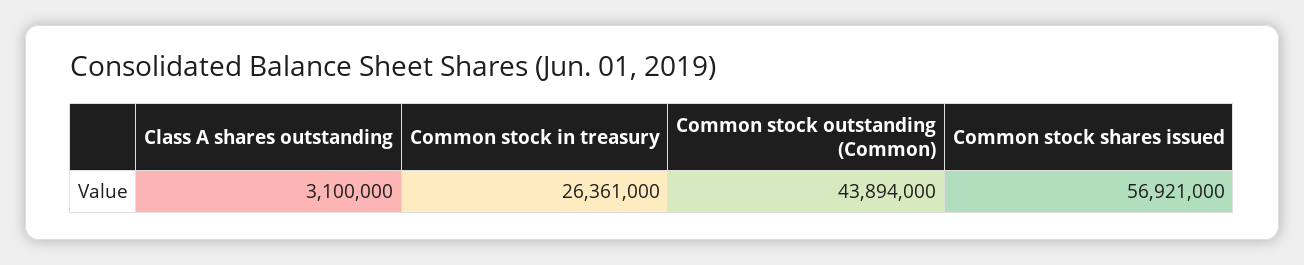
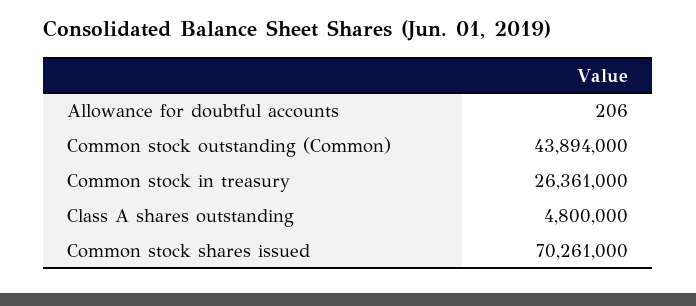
  {
-   "Class A shares outstanding": 3100000,
+   "Class A shares outstanding": 4800000,
    "Common stock in treasury": 26361000,
    "Common stock outstanding (Common)": 43894000,
-   "Common stock shares issued": 56921000
+   "Common stock shares issued": 70261000,
+   "Allowance for doubtful accounts": 206
  }

